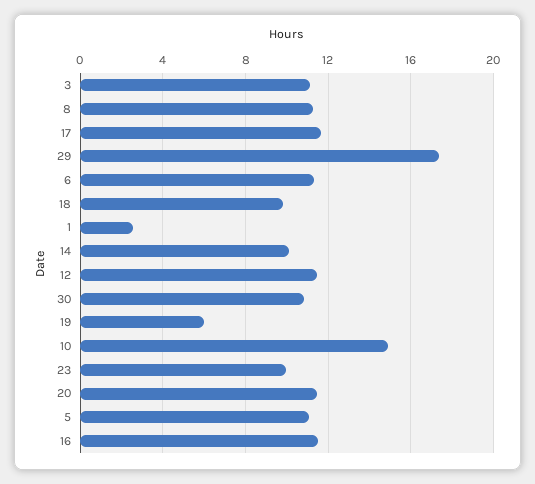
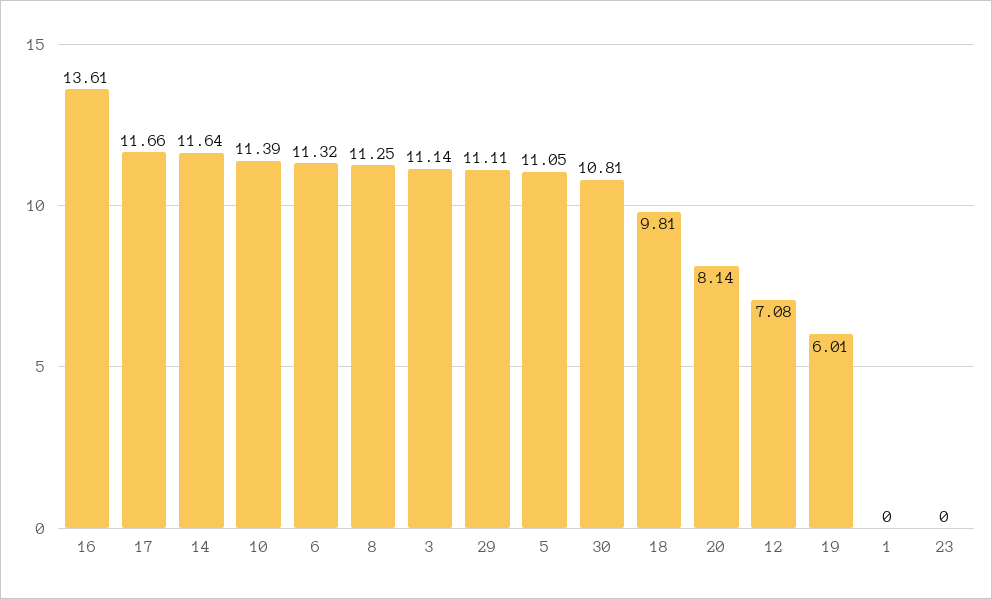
  {
    "3": 11.14,
    "8": 11.25,
    "17": 11.66,
-   "29": 17.5,
+   "29": 11.11,
    "6": 11.32,
    "18": 9.81,
-   "1": 2.5,
+   "1": 0,
-   "14": 10,
+   "14": 11.64,
-   "12": 11.5,
+   "12": 7.08,
    "30": 10.81,
    "19": 6.01,
-   "10": 15,
+   "10": 11.39,
-   "23": 10,
+   "23": 0,
-   "20": 11.5,
+   "20": 8.14,
    "5": 11.05,
-   "16": 11.5
+   "16": 13.61
  }

